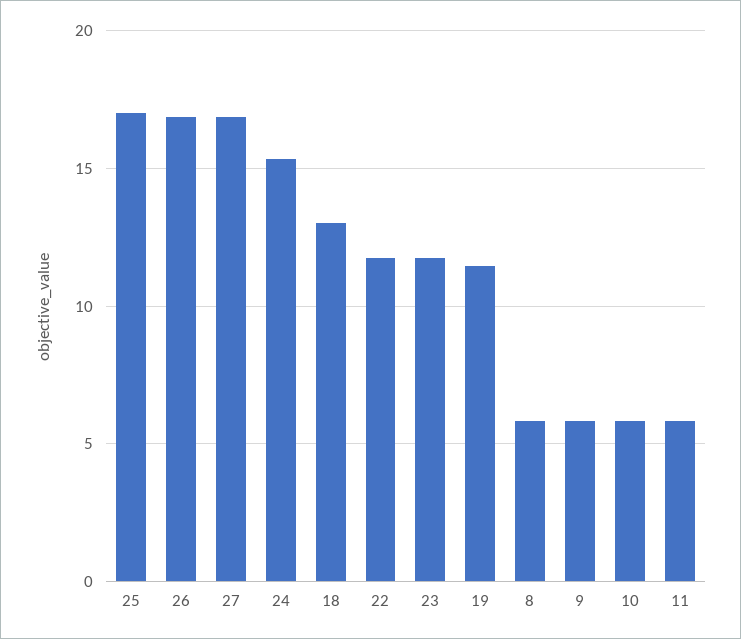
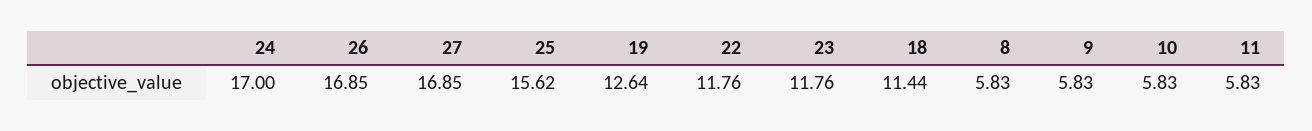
  {
-   "25": 17,
+   "25": 15.62,
    "26": 16.85,
    "27": 16.85,
-   "24": 15.5,
+   "24": 17,
-   "18": 13,
+   "18": 11.44,
    "22": 11.76,
    "23": 11.76,
-   "19": 11.5,
+   "19": 12.64,
    "8": 5.83,
    "9": 5.83,
    "10": 5.83,
    "11": 5.83
  }

